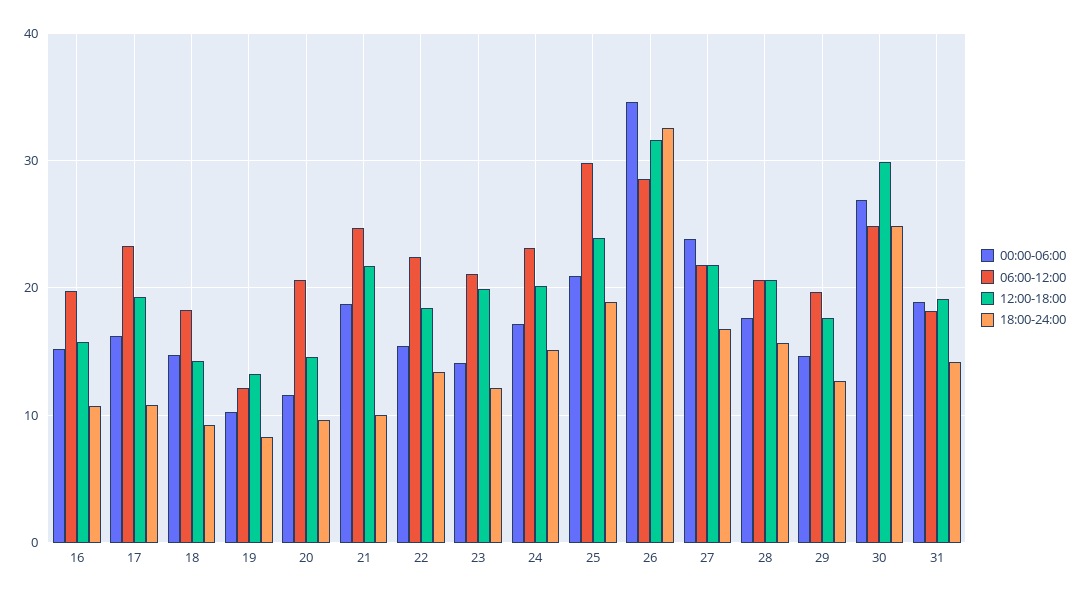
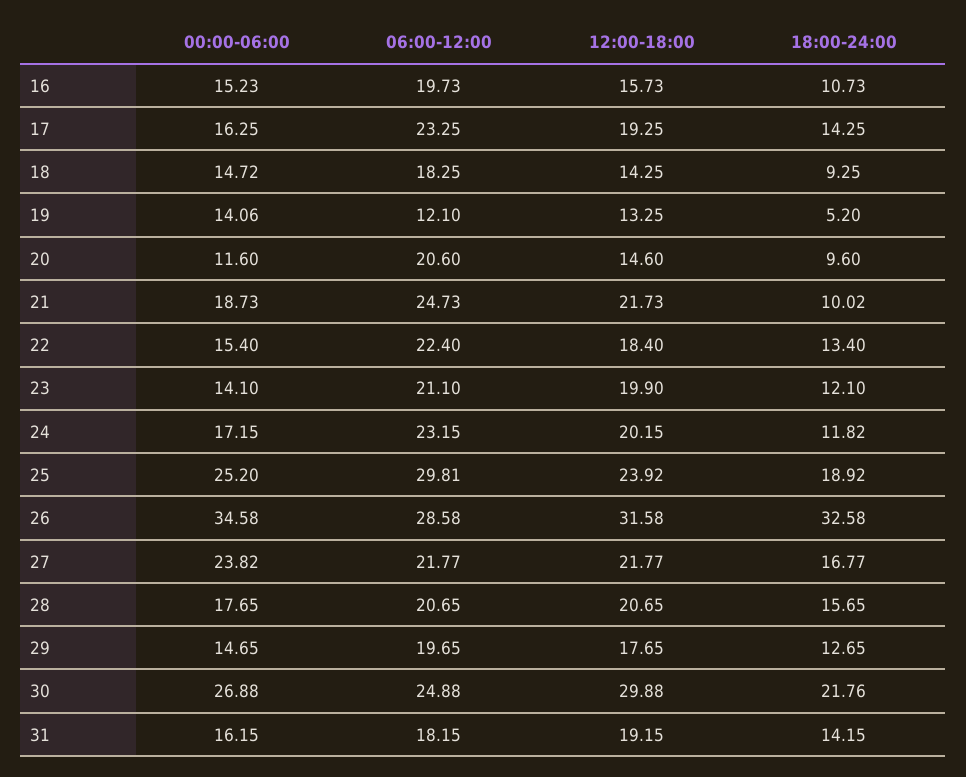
  {
    "00:00-06:00": {
      "16": 15.23,
      "17": 16.25,
      "18": 14.72,
-     "19": 10,
+     "19": 14.06,
      "20": 11.6,
      "21": 18.73,
      "22": 15.4,
      "23": 14.1,
      "24": 17.15,
-     "25": 21,
+     "25": 25.2,
      "26": 34.58,
      "27": 23.82,
      "28": 17.65,
      "29": 14.65,
      "30": 26.88,
-     "31": 19
+     "31": 16.15
    },
    "06:00-12:00": {
      "16": 19.73,
      "17": 23.25,
      "18": 18.25,
      "19": 12.1,
      "20": 20.6,
      "21": 24.73,
      "22": 22.4,
      "23": 21.1,
      "24": 23.15,
      "25": 29.81,
      "26": 28.58,
      "27": 21.77,
      "28": 20.65,
      "29": 19.65,
      "30": 24.88,
      "31": 18.15
    },
    "12:00-18:00": {
      "16": 15.73,
      "17": 19.25,
      "18": 14.25,
      "19": 13.25,
      "20": 14.6,
      "21": 21.73,
      "22": 18.4,
      "23": 19.9,
      "24": 20.15,
      "25": 23.92,
      "26": 31.58,
      "27": 21.77,
      "28": 20.65,
      "29": 17.65,
      "30": 29.88,
      "31": 19.15
    },
    "18:00-24:00": {
      "16": 10.73,
-     "17": 11,
+     "17": 14.25,
      "18": 9.25,
-     "19": 8,
+     "19": 5.2,
      "20": 9.6,
      "21": 10.02,
      "22": 13.4,
      "23": 12.1,
-     "24": 15,
+     "24": 11.82,
      "25": 18.92,
      "26": 32.58,
      "27": 16.77,
      "28": 15.65,
      "29": 12.65,
-     "30": 25,
+     "30": 21.76,
      "31": 14.15
    }
  }

